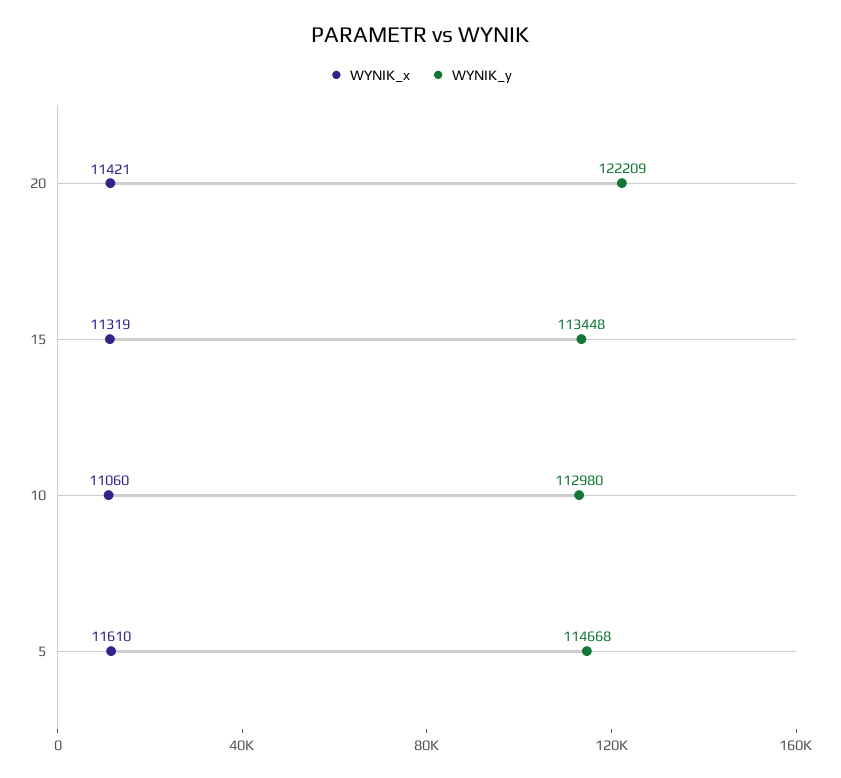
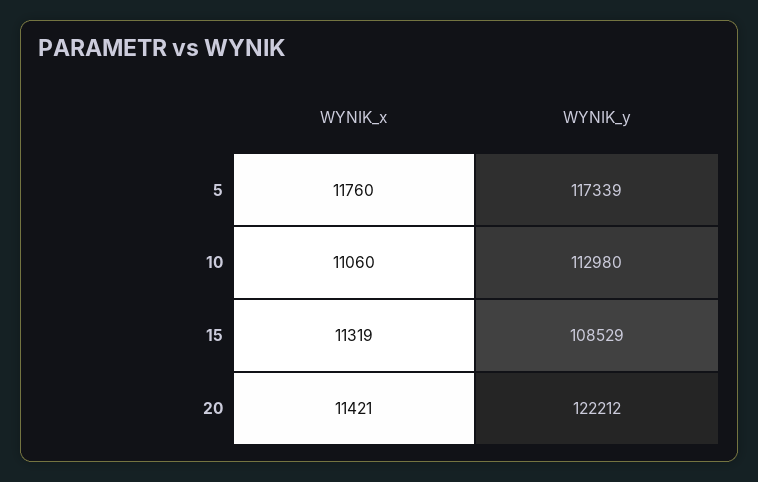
  {
    "WYNIK_x": {
      "20": 11421,
      "15": 11319,
      "10": 11060,
-     "5": 11610
+     "5": 11760
    },
    "WYNIK_y": {
-     "20": 122209,
+     "20": 122212,
-     "15": 113448,
+     "15": 108529,
      "10": 112980,
-     "5": 114668
+     "5": 117339
    }
  }

